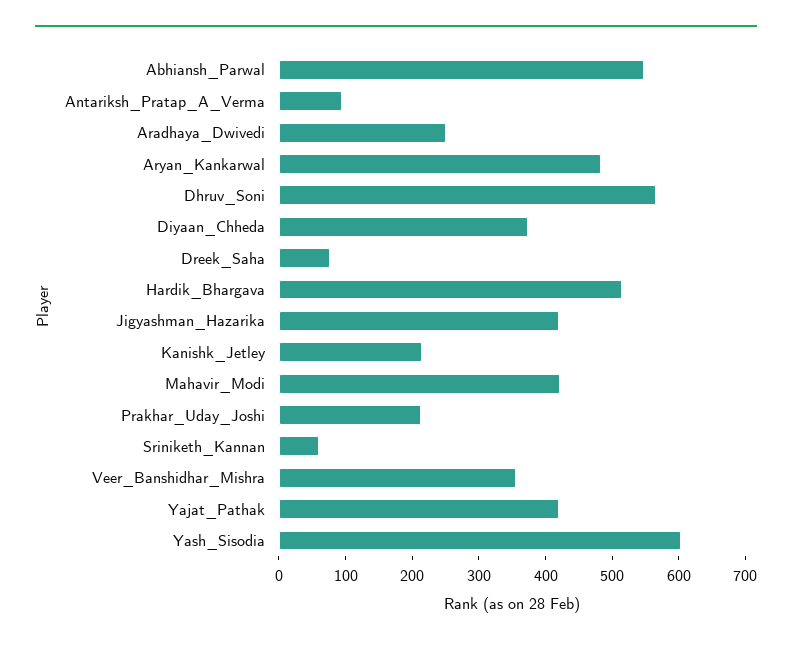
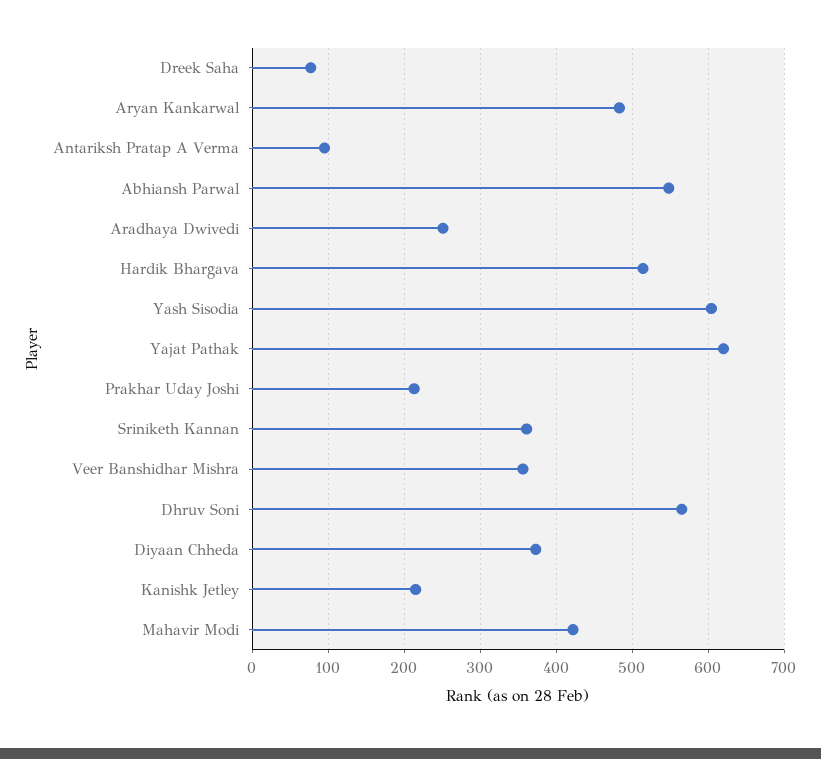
  {
    "Abhiansh_Parwal": 550,
    "Antariksh_Pratap_A_Verma": 100,
    "Aradhaya_Dwivedi": 250,
    "Aryan_Kankarwal": 480,
    "Dhruv_Soni": 570,
    "Diyaan_Chheda": 370,
    "Dreek_Saha": 80,
    "Hardik_Bhargava": 510,
-   "Jigyashman_Hazarika": 420,
    "Kanishk_Jetley": 220,
    "Mahavir_Modi": 420,
    "Prakhar_Uday_Joshi": 210,
-   "Sriniketh_Kannan": 60,
+   "Sriniketh_Kannan": 360,
    "Veer_Banshidhar_Mishra": 360,
-   "Yajat_Pathak": 420,
+   "Yajat_Pathak": 620,
    "Yash_Sisodia": 600
  }

